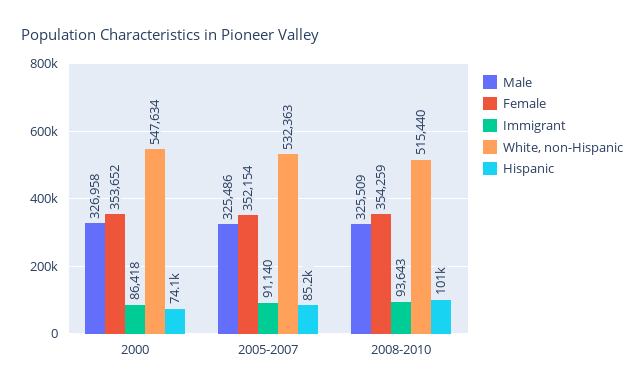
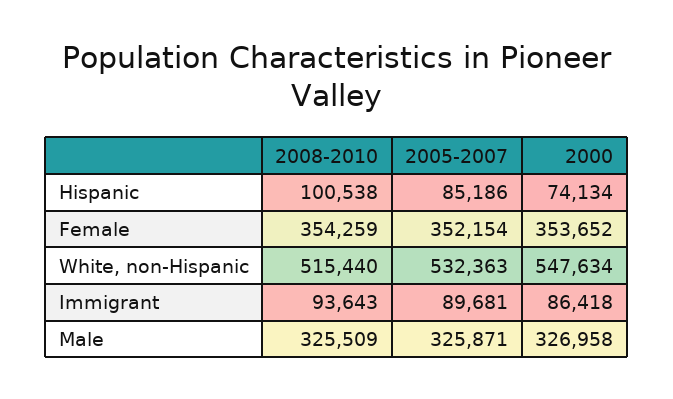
  {
    "Male": {
      "2000": 326958,
-     "2005-2007": 325486,
+     "2005-2007": 325871,
      "2008-2010": 325509
    },
    "Female": {
      "2000": 353652,
      "2005-2007": 352154,
      "2008-2010": 354259
    },
    "Immigrant": {
      "2000": 86418,
-     "2005-2007": 91140,
+     "2005-2007": 89681,
      "2008-2010": 93643
    },
    "White, non-Hispanic": {
      "2000": 547634,
      "2005-2007": 532363,
      "2008-2010": 515440
    },
    "Hispanic": {
      "2000": 74134,
      "2005-2007": 85186,
      "2008-2010": 100538
    }
  }

